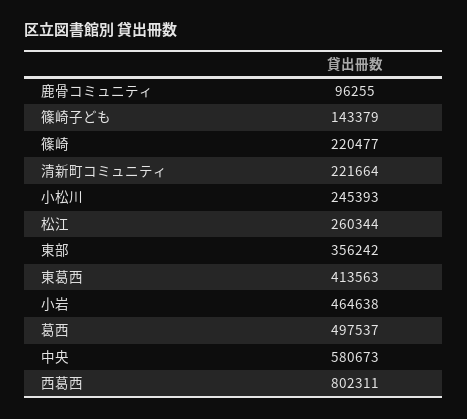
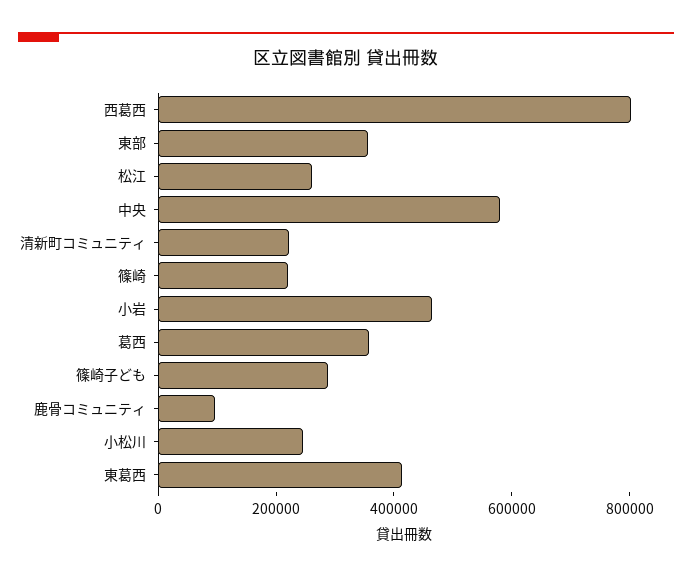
  {
    "鹿骨コミュニティ": 96255,
-   "篠崎子ども": 143379,
+   "篠崎子ども": 300000,
    "篠崎": 220477,
    "清新町コミュニティ": 221664,
    "小松川": 245393,
    "松江": 260344,
    "東部": 356242,
    "東葛西": 413563,
    "小岩": 464638,
-   "葛西": 497537,
+   "葛西": 350000,
    "中央": 580673,
    "西葛西": 802311
  }

